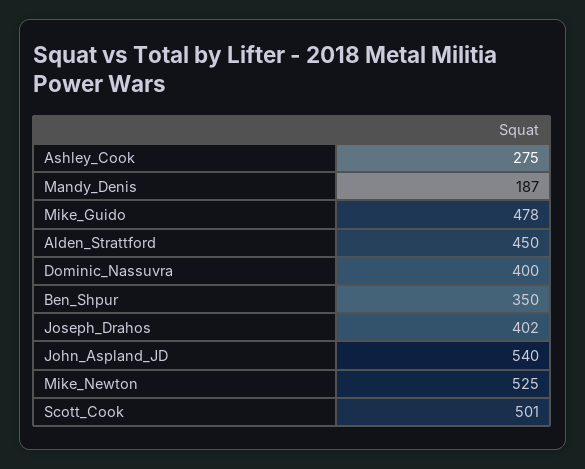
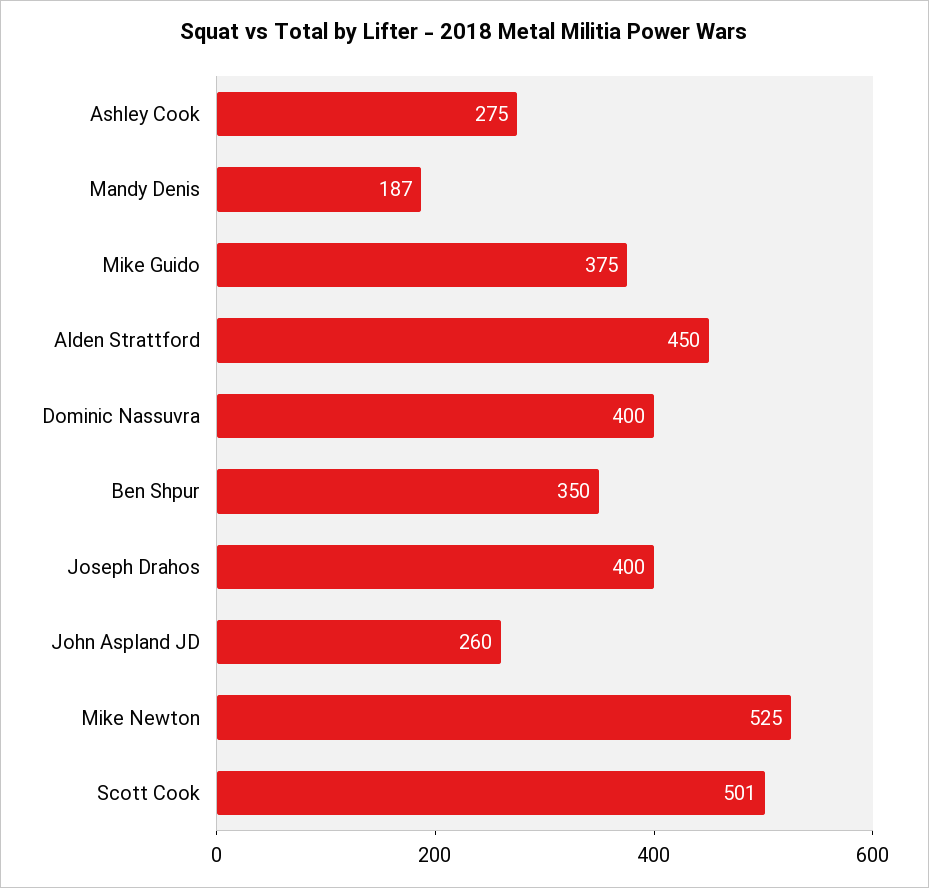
  {
    "Ashley_Cook": 275,
    "Mandy_Denis": 187,
-   "Mike_Guido": 478,
+   "Mike_Guido": 375,
    "Alden_Strattford": 450,
    "Dominic_Nassuvra": 400,
    "Ben_Shpur": 350,
-   "Joseph_Drahos": 402,
+   "Joseph_Drahos": 400,
-   "John_Aspland_JD": 540,
+   "John_Aspland_JD": 260,
    "Mike_Newton": 525,
    "Scott_Cook": 501
  }

